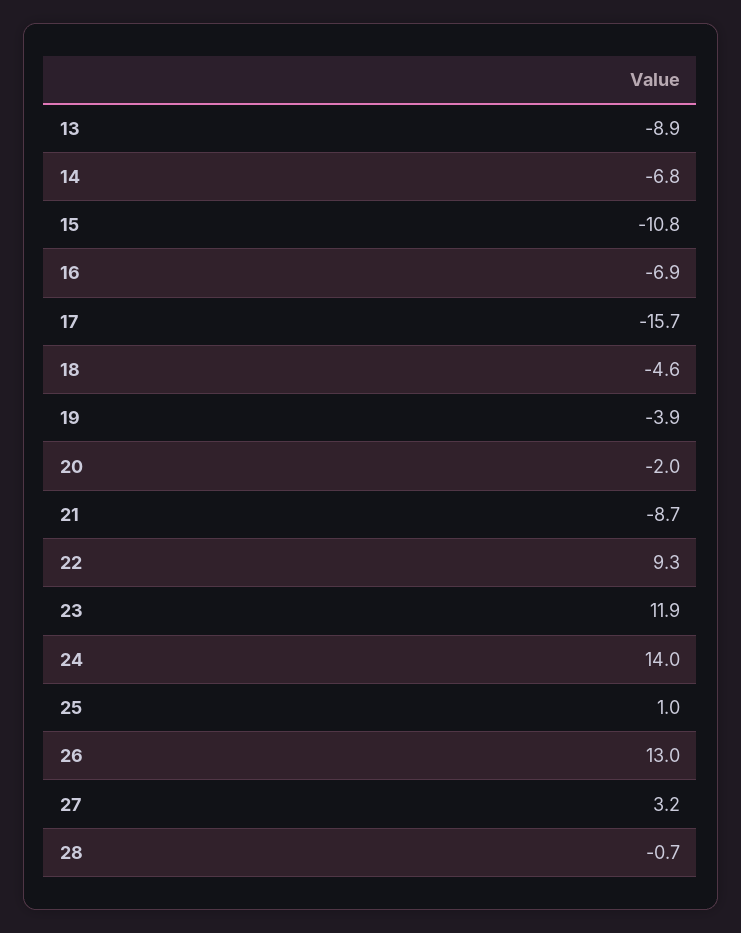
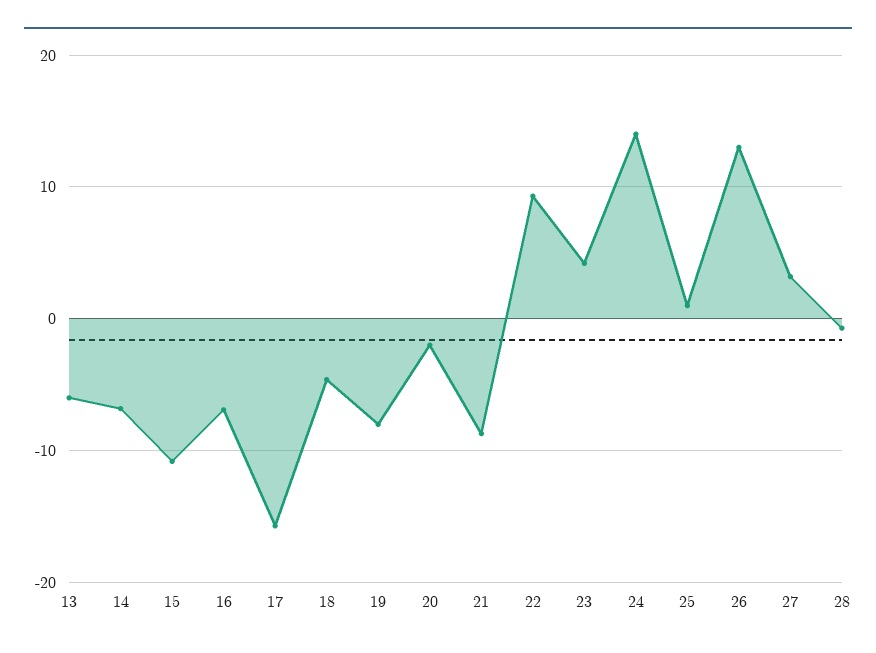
  {
-   "13": -8.9,
+   "13": -6,
    "14": -6.8,
    "15": -10.8,
    "16": -6.9,
    "17": -15.7,
    "18": -4.6,
-   "19": -3.9,
+   "19": -8,
    "20": -2,
    "21": -8.7,
    "22": 9.3,
-   "23": 11.9,
+   "23": 4,
    "24": 14,
    "25": 1,
    "26": 13,
    "27": 3.2,
    "28": -0.7
  }

